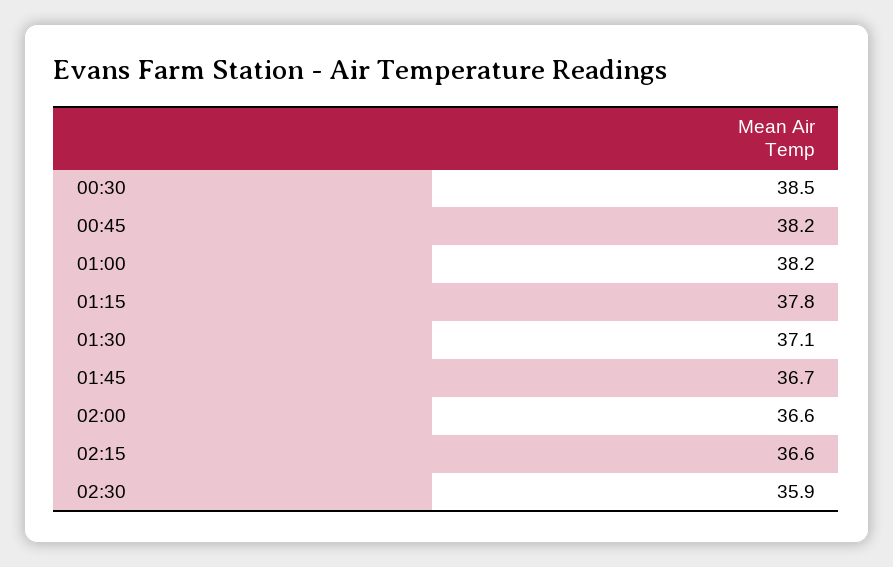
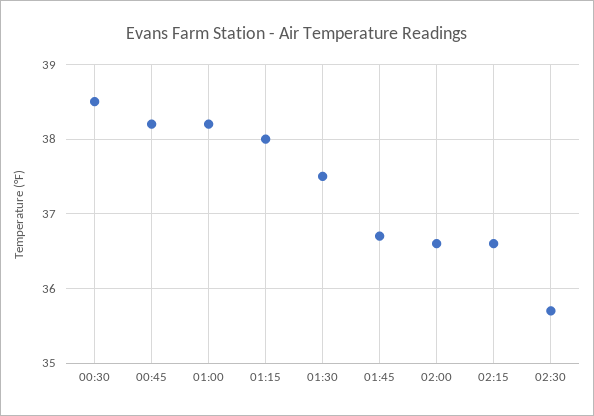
  {
    "00:30": 38.5,
    "00:45": 38.2,
    "01:00": 38.2,
-   "01:15": 37.8,
+   "01:15": 38,
-   "01:30": 37.1,
+   "01:30": 37.5,
    "01:45": 36.7,
    "02:00": 36.6,
    "02:15": 36.6,
-   "02:30": 35.9
+   "02:30": 35.7
  }

